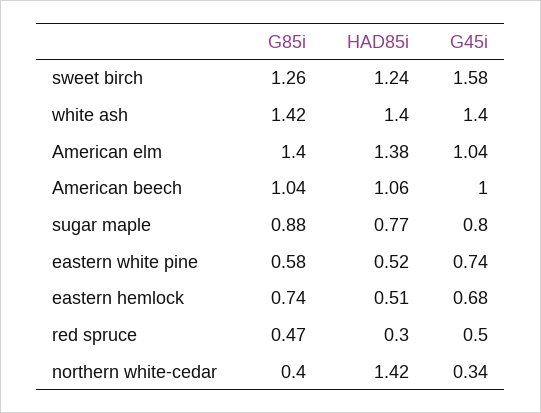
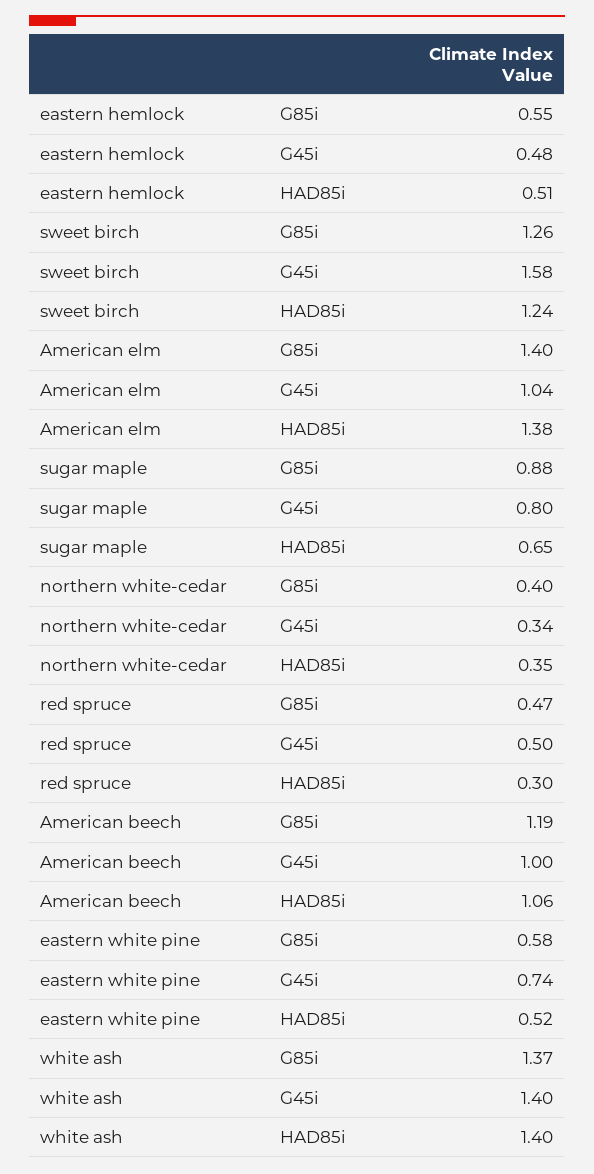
  {
    "G85i": {
      "sweet birch": 1.26,
-     "white ash": 1.42,
+     "white ash": 1.37,
      "American elm": 1.4,
-     "American beech": 1.04,
+     "American beech": 1.19,
      "sugar maple": 0.88,
      "eastern white pine": 0.58,
-     "eastern hemlock": 0.74,
+     "eastern hemlock": 0.55,
      "red spruce": 0.47,
      "northern white-cedar": 0.4
    },
    "HAD85i": {
      "sweet birch": 1.24,
      "white ash": 1.4,
      "American elm": 1.38,
      "American beech": 1.06,
-     "sugar maple": 0.77,
+     "sugar maple": 0.65,
      "eastern white pine": 0.52,
      "eastern hemlock": 0.51,
      "red spruce": 0.3,
-     "northern white-cedar": 1.42
+     "northern white-cedar": 0.35
    },
    "G45i": {
      "sweet birch": 1.58,
      "white ash": 1.4,
      "American elm": 1.04,
      "American beech": 1,
      "sugar maple": 0.8,
      "eastern white pine": 0.74,
-     "eastern hemlock": 0.68,
+     "eastern hemlock": 0.48,
      "red spruce": 0.5,
      "northern white-cedar": 0.34
    }
  }

